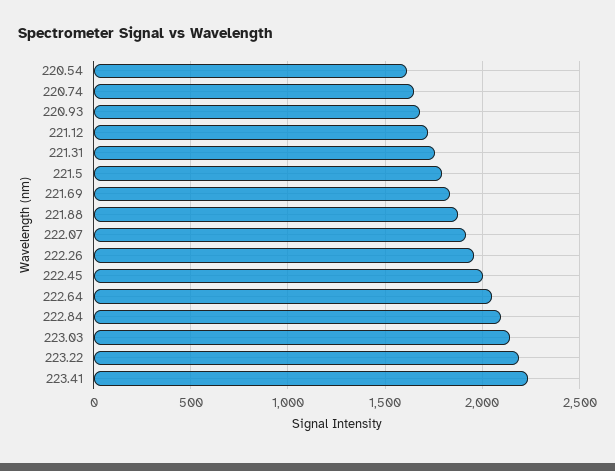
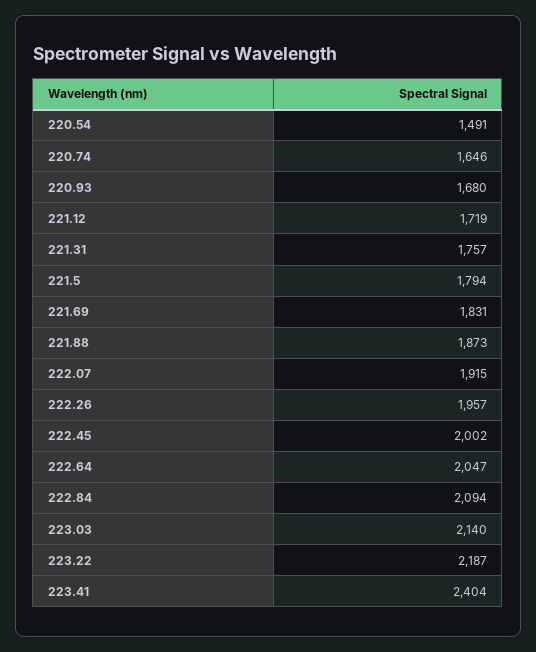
  {
-   "220.54": 1600,
+   "220.54": 1491,
    "220.74": 1646,
    "220.93": 1680,
    "221.12": 1719,
    "221.31": 1757,
    "221.5": 1794,
    "221.69": 1831,
    "221.88": 1873,
    "222.07": 1915,
    "222.26": 1957,
    "222.45": 2002,
    "222.64": 2047,
    "222.84": 2094,
    "223.03": 2140,
    "223.22": 2187,
-   "223.41": 2250
+   "223.41": 2404
  }

